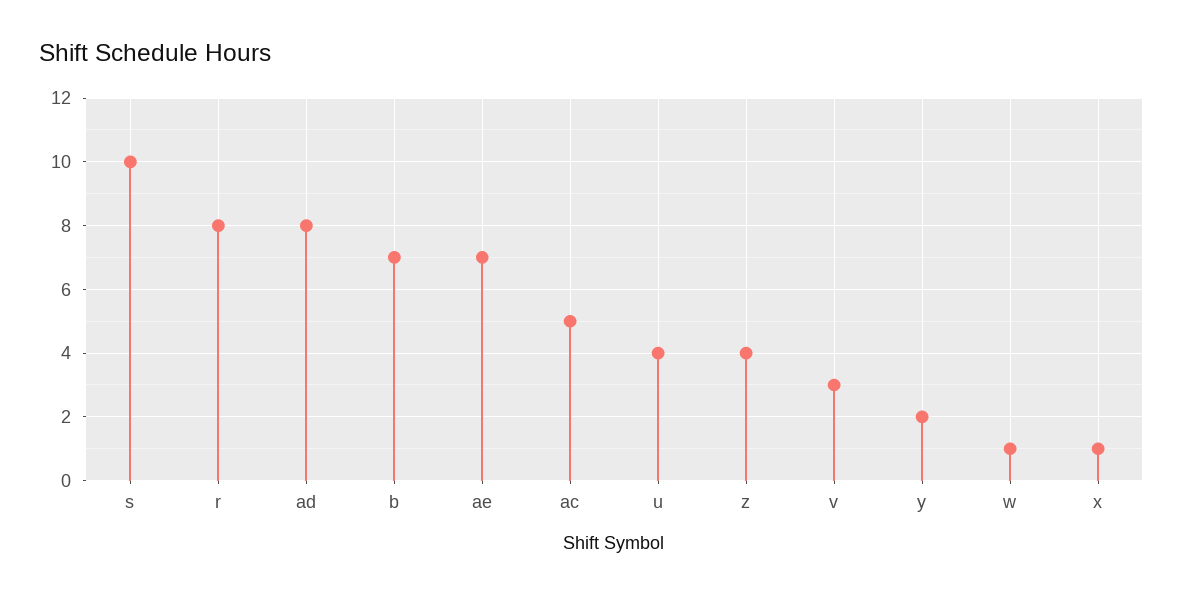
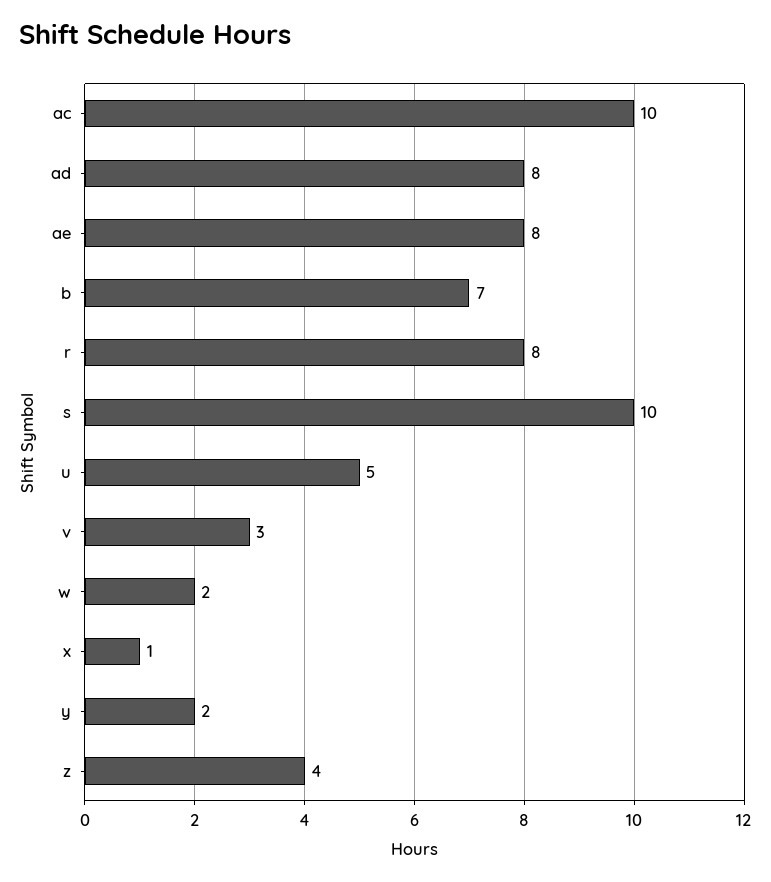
  {
    "s": 10,
    "r": 8,
    "ad": 8,
    "b": 7,
-   "ae": 7,
+   "ae": 8,
-   "ac": 5,
+   "ac": 10,
-   "u": 4,
+   "u": 5,
    "z": 4,
    "v": 3,
    "y": 2,
-   "w": 1,
+   "w": 2,
    "x": 1
  }

